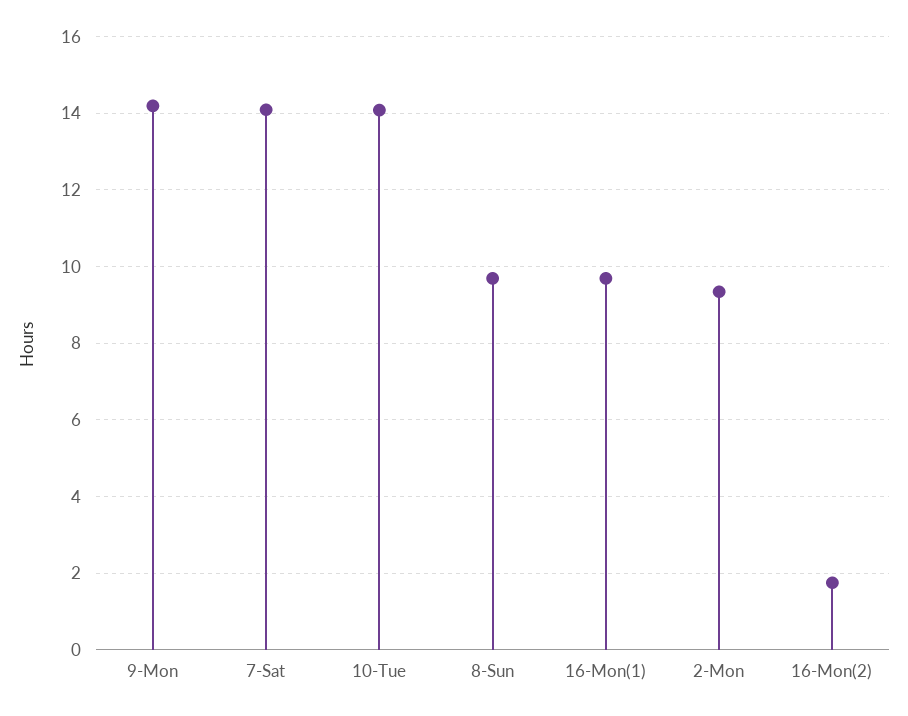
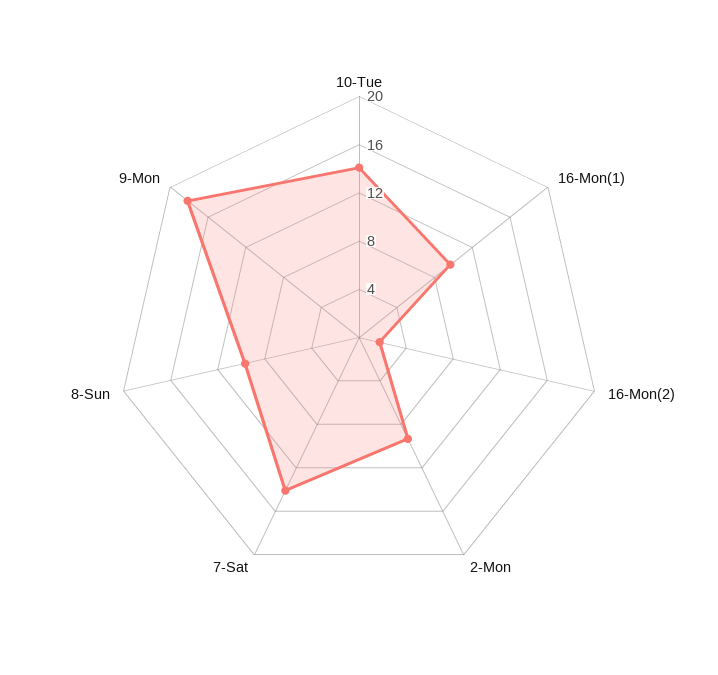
  {
-   "9-Mon": 14.2,
+   "9-Mon": 18,
    "7-Sat": 14,
    "10-Tue": 14,
    "8-Sun": 9.6,
    "16-Mon(1)": 9.6,
    "2-Mon": 9.4,
    "16-Mon(2)": 1.8
  }

